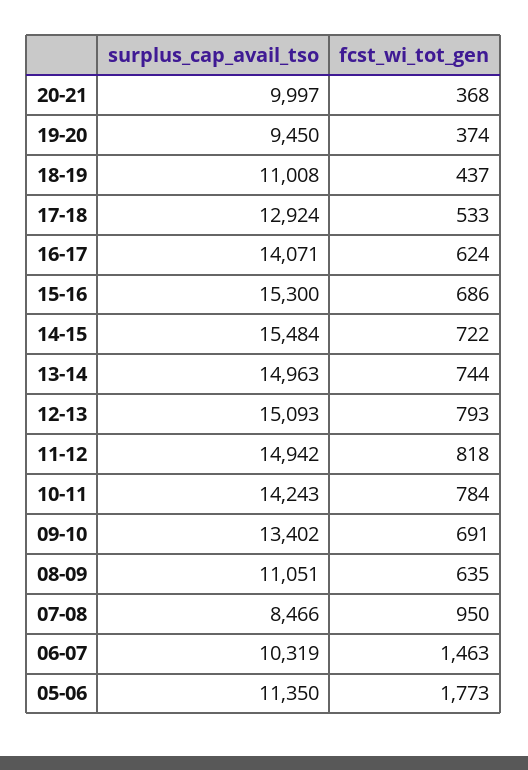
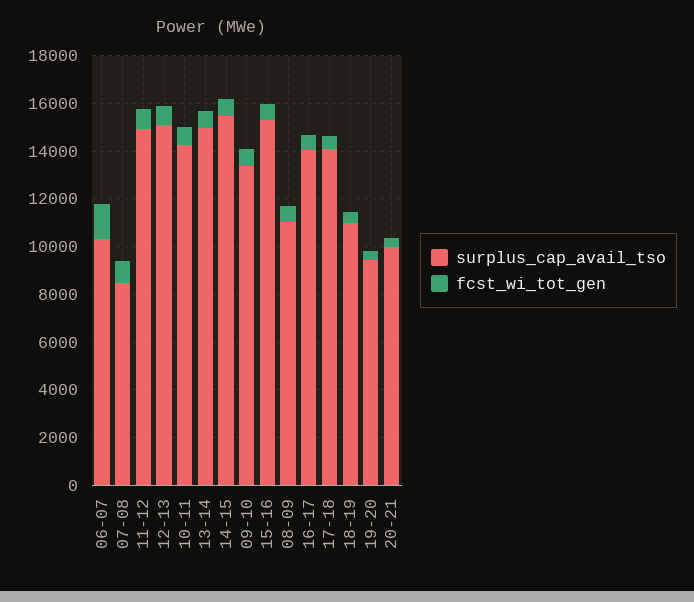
  {
    "surplus_cap_avail_tso": {
      "20-21": 9997,
      "19-20": 9450,
      "18-19": 11008,
-     "17-18": 12924,
+     "17-18": 14000,
      "16-17": 14071,
      "15-16": 15300,
      "14-15": 15484,
      "13-14": 14963,
      "12-13": 15093,
      "11-12": 14942,
      "10-11": 14243,
      "09-10": 13402,
      "08-09": 11051,
      "07-08": 8466,
-     "06-07": 10319,
+     "06-07": 10319
-     "05-06": 11350
    },
    "fcst_wi_tot_gen": {
      "20-21": 368,
      "19-20": 374,
      "18-19": 437,
      "17-18": 533,
      "16-17": 624,
      "15-16": 686,
      "14-15": 722,
      "13-14": 744,
      "12-13": 793,
      "11-12": 818,
      "10-11": 784,
      "09-10": 691,
      "08-09": 635,
      "07-08": 950,
-     "06-07": 1463,
+     "06-07": 1463
-     "05-06": 1773
    }
  }

